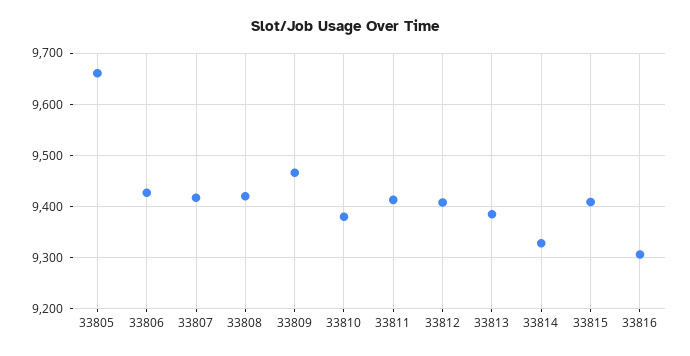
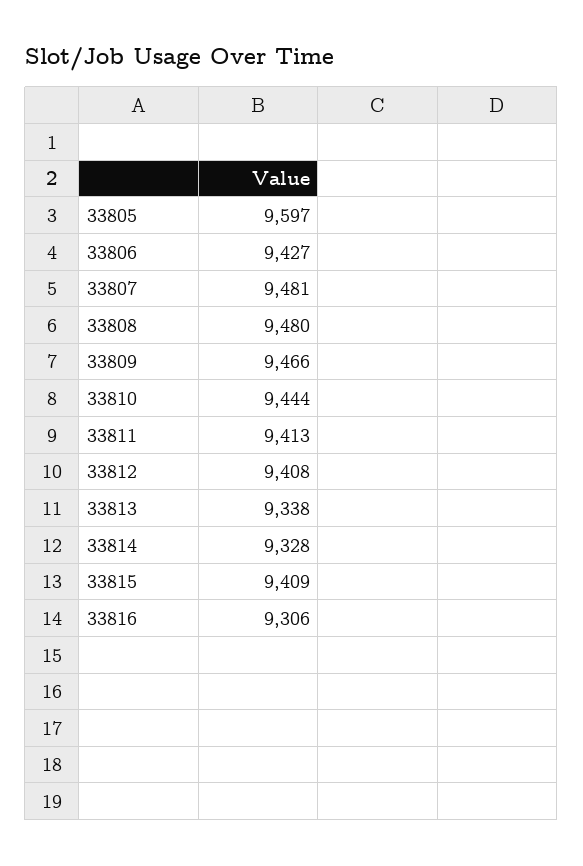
  {
-   "33805": 9660,
+   "33805": 9597,
    "33806": 9427,
-   "33807": 9420,
+   "33807": 9481,
-   "33808": 9420,
+   "33808": 9480,
    "33809": 9466,
-   "33810": 9380,
+   "33810": 9444,
    "33811": 9413,
    "33812": 9408,
-   "33813": 9380,
+   "33813": 9338,
    "33814": 9328,
    "33815": 9409,
    "33816": 9306
  }

